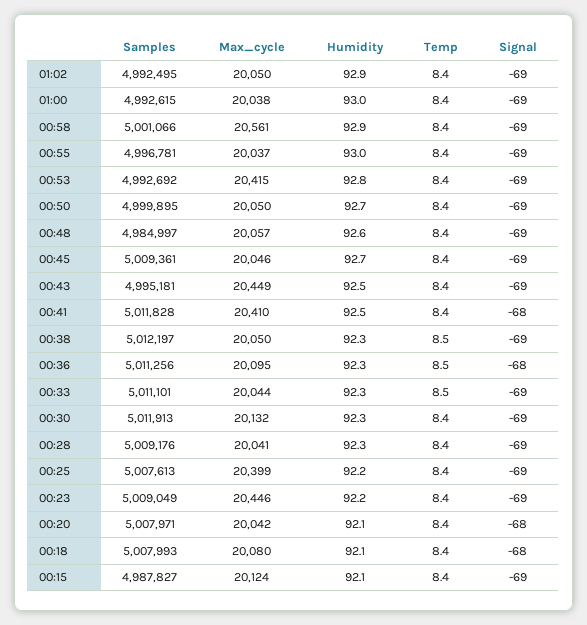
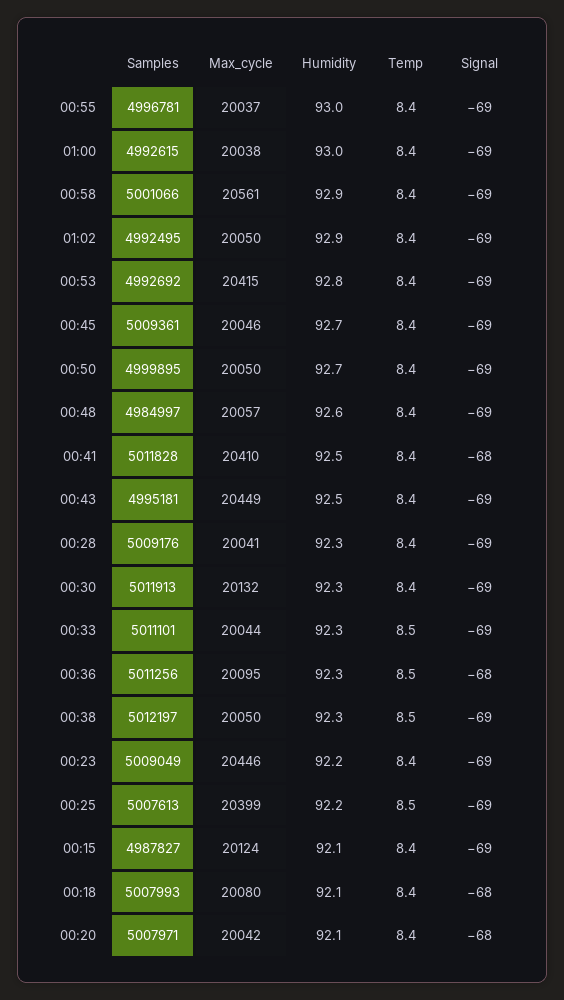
  {
    "Samples": {
      "01:02": 4992495,
      "01:00": 4992615,
      "00:58": 5001066,
      "00:55": 4996781,
      "00:53": 4992692,
      "00:50": 4999895,
      "00:48": 4984997,
      "00:45": 5009361,
      "00:43": 4995181,
      "00:41": 5011828,
      "00:38": 5012197,
      "00:36": 5011256,
      "00:33": 5011101,
      "00:30": 5011913,
      "00:28": 5009176,
      "00:25": 5007613,
      "00:23": 5009049,
      "00:20": 5007971,
      "00:18": 5007993,
      "00:15": 4987827
    },
    "Max_cycle": {
      "01:02": 20050,
      "01:00": 20038,
      "00:58": 20561,
      "00:55": 20037,
      "00:53": 20415,
      "00:50": 20050,
      "00:48": 20057,
      "00:45": 20046,
      "00:43": 20449,
      "00:41": 20410,
      "00:38": 20050,
      "00:36": 20095,
      "00:33": 20044,
      "00:30": 20132,
      "00:28": 20041,
      "00:25": 20399,
      "00:23": 20446,
      "00:20": 20042,
      "00:18": 20080,
      "00:15": 20124
    },
    "Humidity": {
      "01:02": 92.9,
      "01:00": 93,
      "00:58": 92.9,
      "00:55": 93,
      "00:53": 92.8,
      "00:50": 92.7,
      "00:48": 92.6,
      "00:45": 92.7,
      "00:43": 92.5,
      "00:41": 92.5,
      "00:38": 92.3,
      "00:36": 92.3,
      "00:33": 92.3,
      "00:30": 92.3,
      "00:28": 92.3,
      "00:25": 92.2,
      "00:23": 92.2,
      "00:20": 92.1,
      "00:18": 92.1,
      "00:15": 92.1
    },
    "Temp": {
      "01:02": 8.4,
      "01:00": 8.4,
      "00:58": 8.4,
      "00:55": 8.4,
      "00:53": 8.4,
      "00:50": 8.4,
      "00:48": 8.4,
      "00:45": 8.4,
      "00:43": 8.4,
      "00:41": 8.4,
      "00:38": 8.5,
      "00:36": 8.5,
      "00:33": 8.5,
      "00:30": 8.4,
      "00:28": 8.4,
-     "00:25": 8.4,
+     "00:25": 8.5,
      "00:23": 8.4,
      "00:20": 8.4,
      "00:18": 8.4,
      "00:15": 8.4
    },
    "Signal": {
      "01:02": -69,
      "01:00": -69,
      "00:58": -69,
      "00:55": -69,
      "00:53": -69,
      "00:50": -69,
      "00:48": -69,
      "00:45": -69,
      "00:43": -69,
      "00:41": -68,
      "00:38": -69,
      "00:36": -68,
      "00:33": -69,
      "00:30": -69,
      "00:28": -69,
      "00:25": -69,
      "00:23": -69,
      "00:20": -68,
      "00:18": -68,
      "00:15": -69
    }
  }

